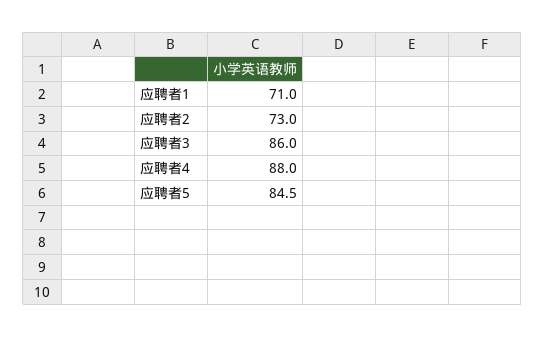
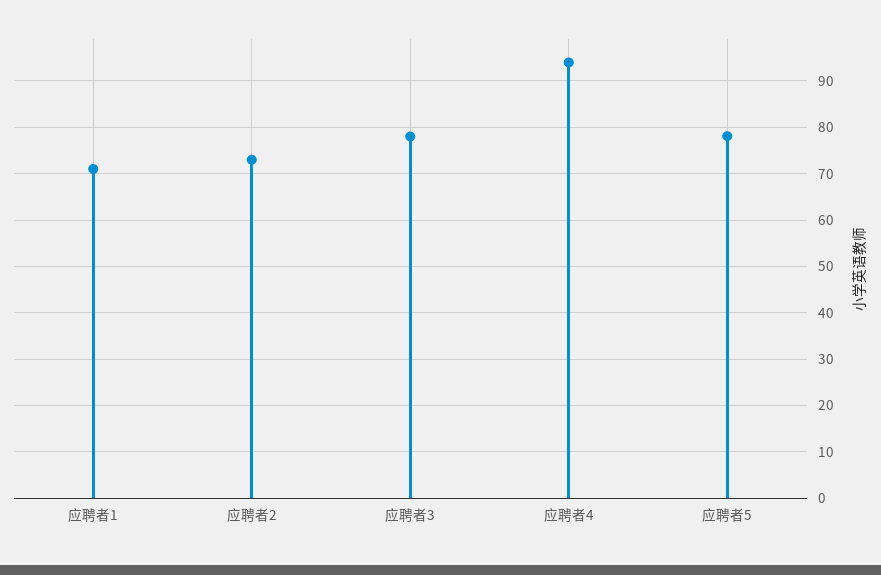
  {
    "应聘者1": 71,
    "应聘者2": 73,
-   "应聘者3": 86,
+   "应聘者3": 78,
-   "应聘者4": 88,
+   "应聘者4": 94,
-   "应聘者5": 84.5
+   "应聘者5": 78
  }

